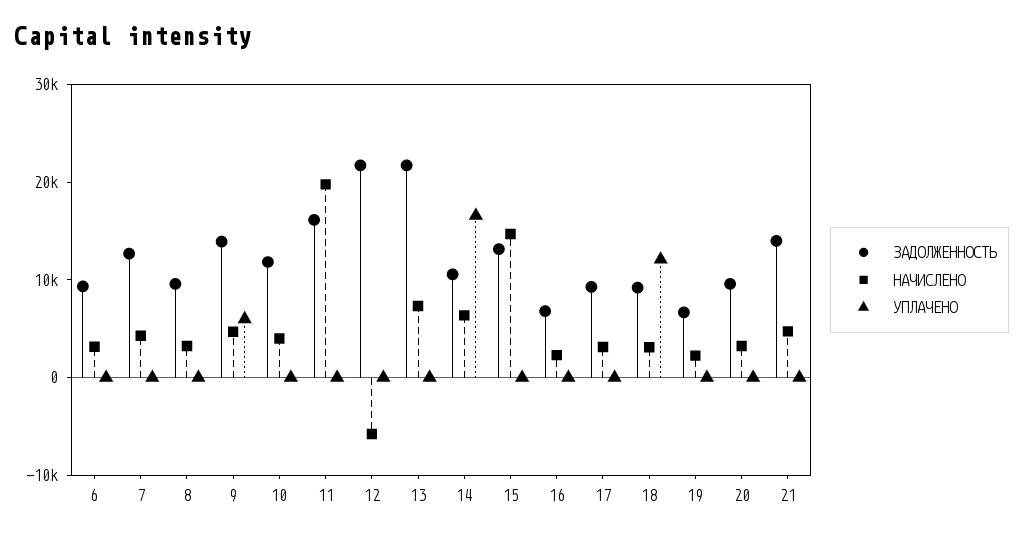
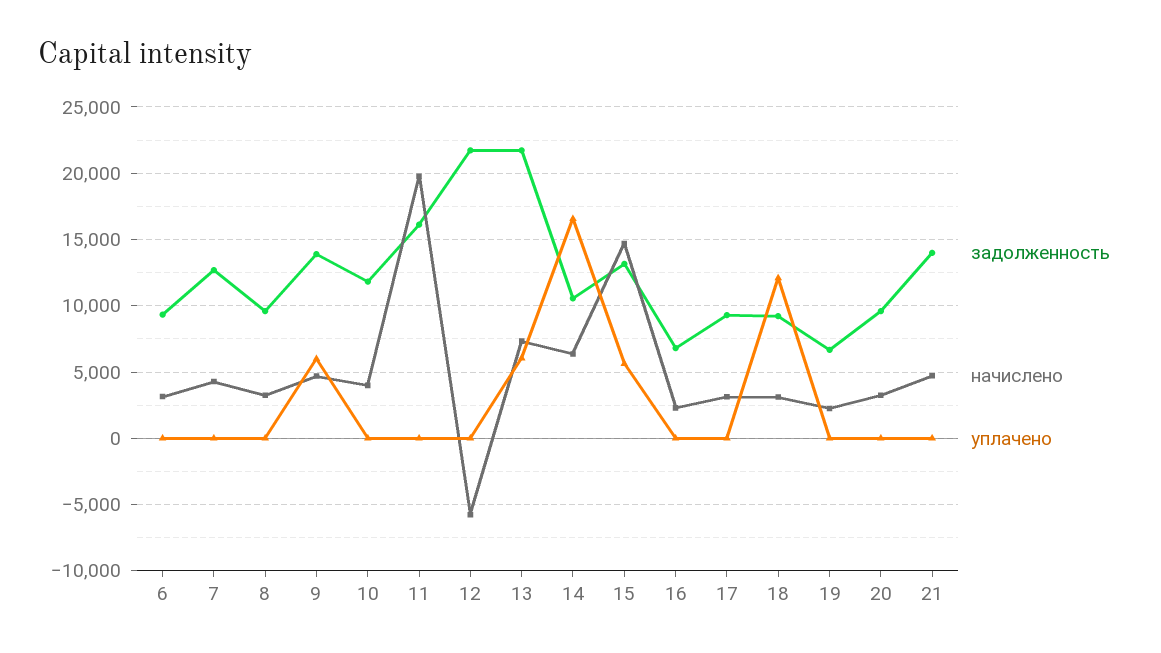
  {
    "ЗАДОЛЖЕННОСТЬ": {
      "6": 9500,
      "7": 12500,
      "8": 9500,
      "9": 14000,
      "10": 12000,
      "11": 16000,
      "12": 21500,
      "13": 21500,
      "14": 10500,
      "15": 13000,
      "16": 7000,
      "17": 9500,
      "18": 9000,
      "19": 6500,
      "20": 9500,
      "21": 14000
    },
    "НАЧИСЛЕНО": {
      "6": 3000,
      "7": 4500,
      "8": 3000,
      "9": 4500,
      "10": 4000,
      "11": 20000,
      "12": -6000,
      "13": 7500,
      "14": 6500,
      "15": 14500,
      "16": 2500,
      "17": 3000,
      "18": 3000,
      "19": 2000,
      "20": 3000,
      "21": 4500
    },
    "УПЛАЧЕНО": {
      "6": 0,
      "7": 0,
      "8": 0,
      "9": 6000,
      "10": 0,
      "11": 0,
      "12": 0,
-     "13": 0,
+     "13": 6000,
      "14": 16500,
-     "15": 0,
+     "15": 5500,
      "16": 0,
      "17": 0,
      "18": 12000,
      "19": 0,
      "20": 0,
      "21": 0
    }
  }

